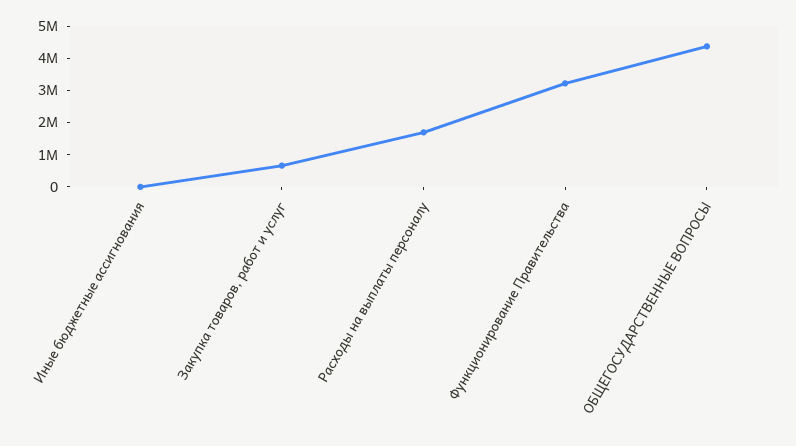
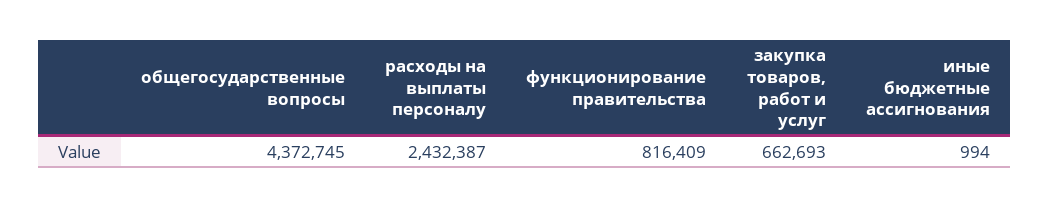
  {
    "Иные бюджетные ассигнования": 994,
    "Закупка товаров, работ и услуг": 662693,
-   "Расходы на выплаты персоналу": 1750000,
+   "Расходы на выплаты персоналу": 2432387,
-   "Функционирование Правительства": 3250000,
+   "Функционирование Правительства": 816409,
    "ОБЩЕГОСУДАРСТВЕННЫЕ ВОПРОСЫ": 4372745
  }

